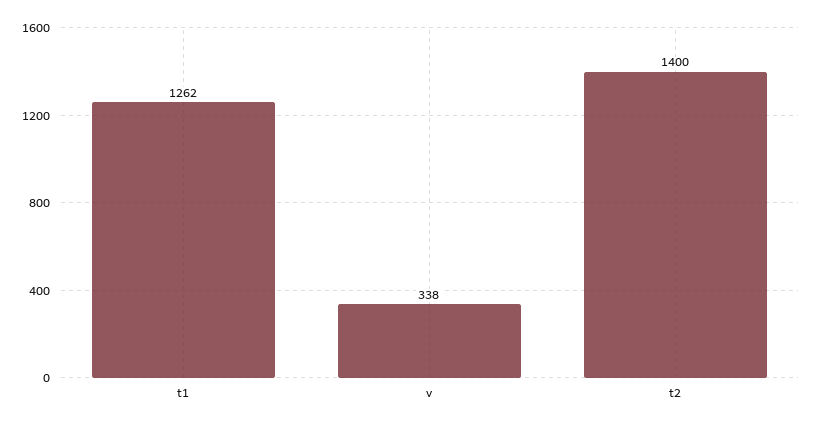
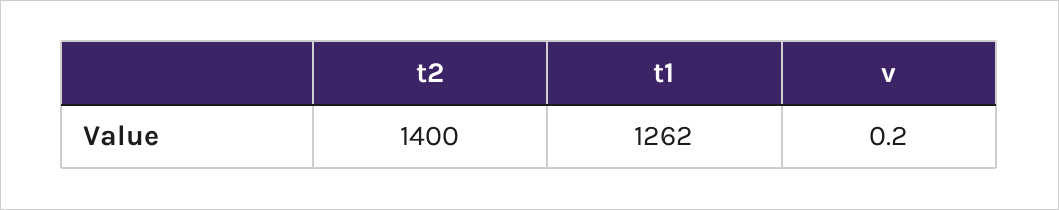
  {
    "t1": 1262,
-   "v": 338,
+   "v": 0.2,
    "t2": 1400
  }

